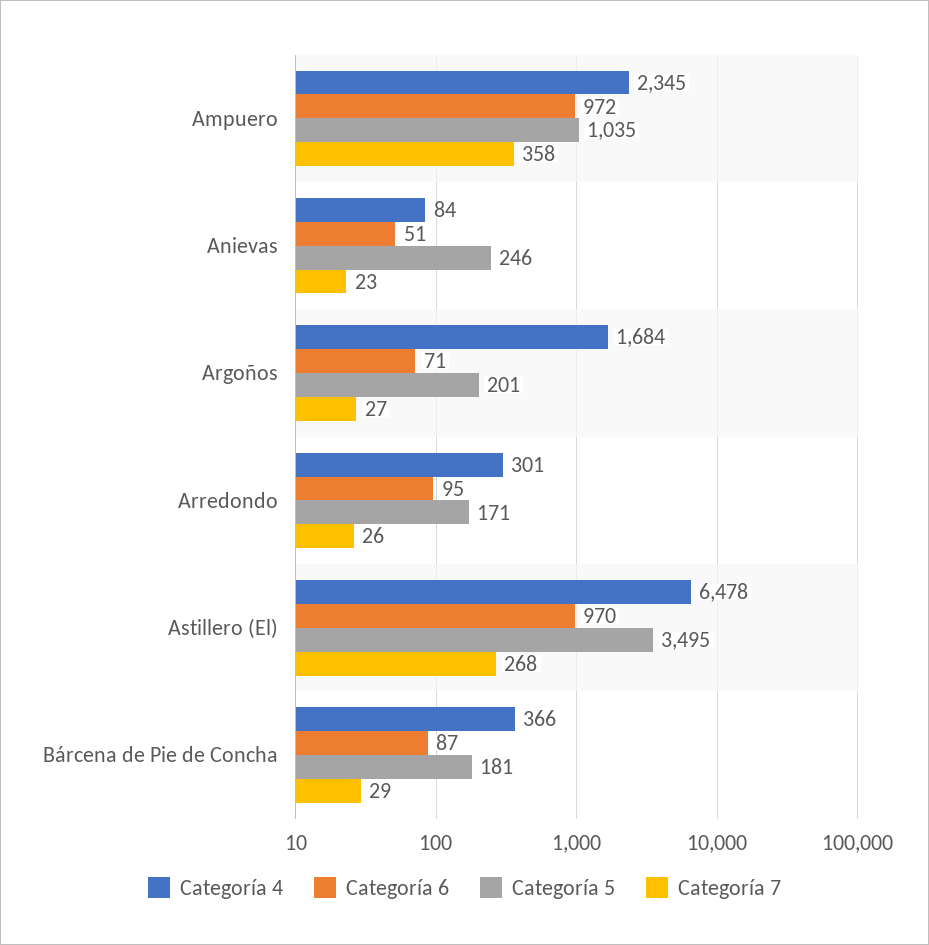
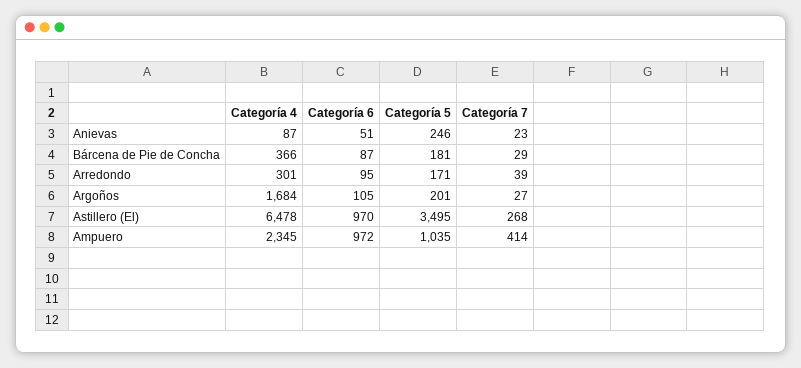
  {
    "Categoría 4": {
      "Ampuero": 2345,
-     "Anievas": 84,
+     "Anievas": 87,
      "Argoños": 1684,
      "Arredondo": 301,
      "Astillero (El)": 6478,
      "Bárcena de Pie de Concha": 366
    },
    "Categoría 6": {
      "Ampuero": 972,
      "Anievas": 51,
-     "Argoños": 71,
+     "Argoños": 105,
      "Arredondo": 95,
      "Astillero (El)": 970,
      "Bárcena de Pie de Concha": 87
    },
    "Categoría 5": {
      "Ampuero": 1035,
      "Anievas": 246,
      "Argoños": 201,
      "Arredondo": 171,
      "Astillero (El)": 3495,
      "Bárcena de Pie de Concha": 181
    },
    "Categoría 7": {
-     "Ampuero": 358,
+     "Ampuero": 414,
      "Anievas": 23,
      "Argoños": 27,
-     "Arredondo": 26,
+     "Arredondo": 39,
      "Astillero (El)": 268,
      "Bárcena de Pie de Concha": 29
    }
  }

